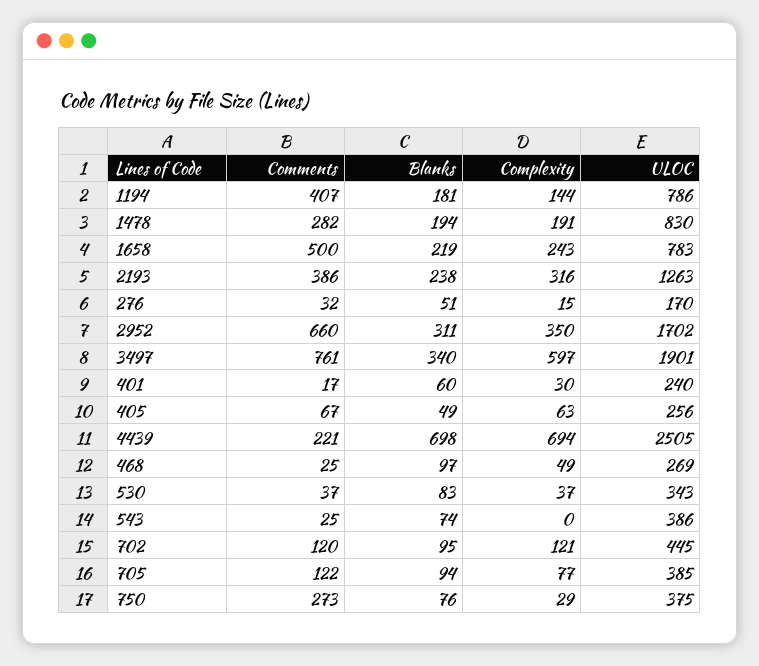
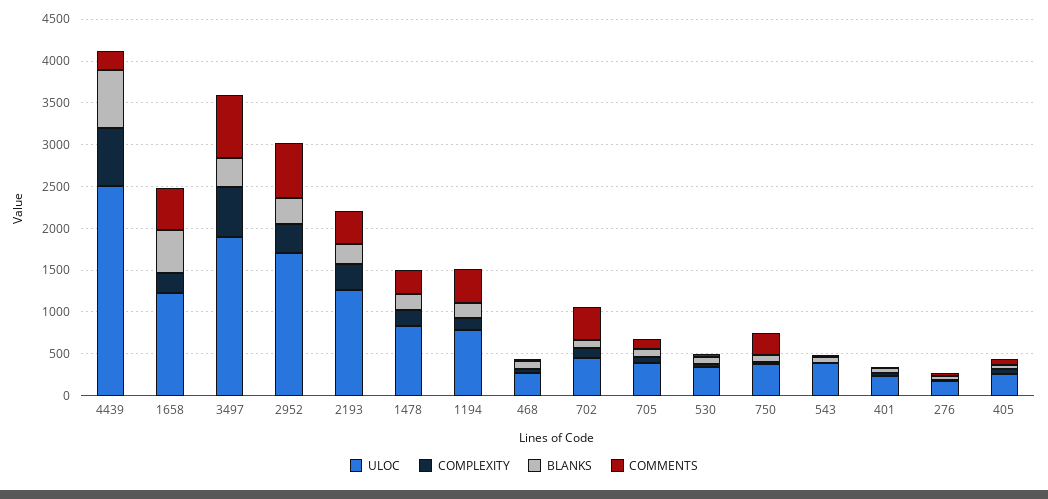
  {
    "Comments": {
      "1194": 407,
      "1478": 282,
      "1658": 500,
      "2193": 386,
      "276": 32,
      "2952": 660,
      "3497": 761,
      "401": 17,
      "405": 67,
      "4439": 221,
      "468": 25,
      "530": 37,
      "543": 25,
-     "702": 120,
+     "702": 400,
      "705": 122,
      "750": 273
    },
    "Blanks": {
      "1194": 181,
      "1478": 194,
-     "1658": 219,
+     "1658": 500,
      "2193": 238,
      "276": 51,
      "2952": 311,
      "3497": 340,
      "401": 60,
      "405": 49,
      "4439": 698,
      "468": 97,
      "530": 83,
      "543": 74,
      "702": 95,
      "705": 94,
      "750": 76
    },
    "Complexity": {
      "1194": 144,
      "1478": 191,
      "1658": 243,
      "2193": 316,
      "276": 15,
      "2952": 350,
      "3497": 597,
      "401": 30,
      "405": 63,
      "4439": 694,
      "468": 49,
      "530": 37,
      "543": 0,
      "702": 121,
      "705": 77,
      "750": 29
    },
    "ULOC": {
      "1194": 786,
      "1478": 830,
-     "1658": 783,
+     "1658": 1200,
      "2193": 1263,
      "276": 170,
      "2952": 1702,
      "3497": 1901,
      "401": 240,
      "405": 256,
      "4439": 2505,
      "468": 269,
      "530": 343,
      "543": 386,
      "702": 445,
      "705": 385,
      "750": 375
    }
  }

